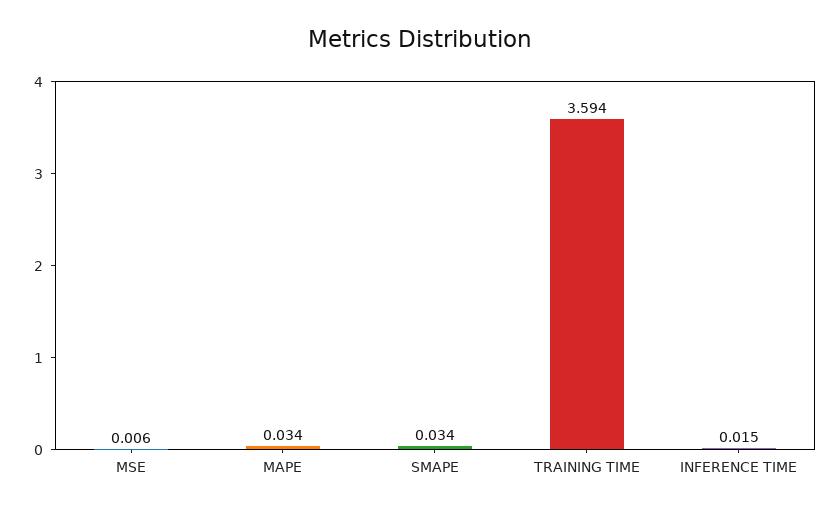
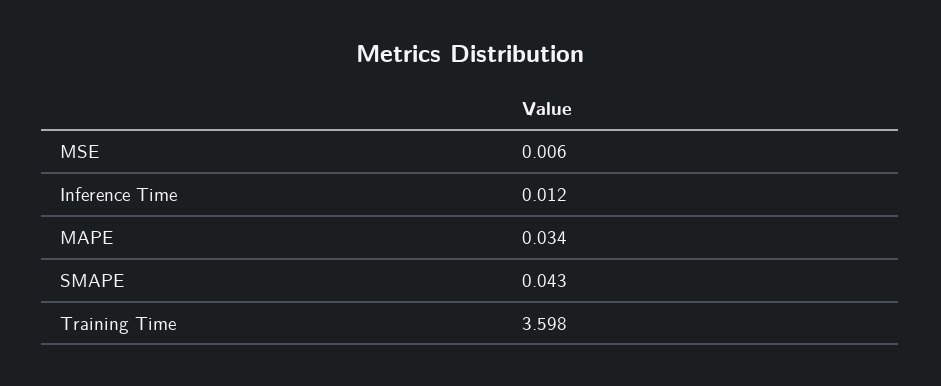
  {
    "MSE": 0.006,
    "MAPE": 0.034,
-   "SMAPE": 0.034,
+   "SMAPE": 0.043,
-   "TRAINING TIME": 3.594,
+   "TRAINING TIME": 3.598,
-   "INFERENCE TIME": 0.015
+   "INFERENCE TIME": 0.012
  }

